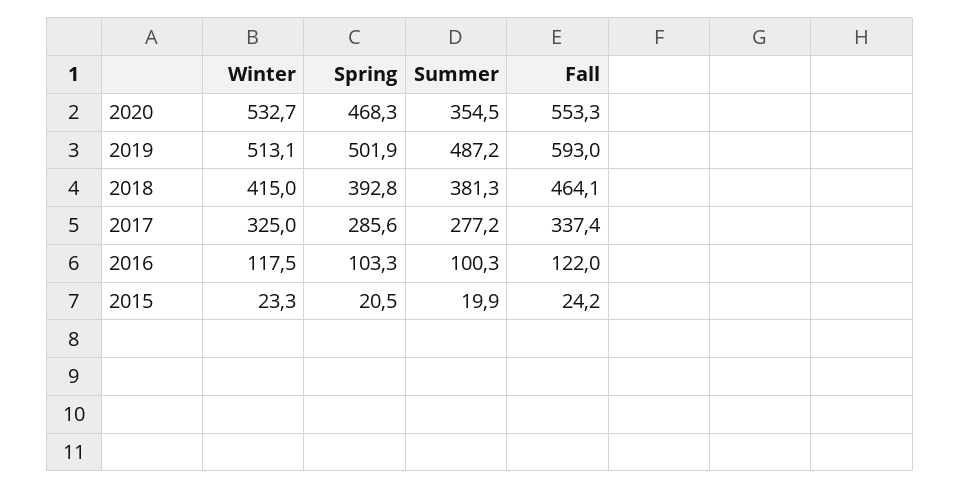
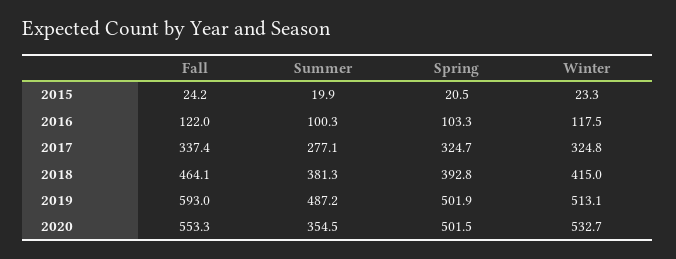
  {
    "Winter": {
      "2020": 532.7,
      "2019": 513.1,
      "2018": 415,
-     "2017": 325,
+     "2017": 324.8,
      "2016": 117.5,
      "2015": 23.3
    },
    "Spring": {
-     "2020": 468.3,
+     "2020": 501.5,
      "2019": 501.9,
      "2018": 392.8,
-     "2017": 285.6,
+     "2017": 324.7,
      "2016": 103.3,
      "2015": 20.5
    },
    "Summer": {
      "2020": 354.5,
      "2019": 487.2,
      "2018": 381.3,
-     "2017": 277.2,
+     "2017": 277.1,
      "2016": 100.3,
      "2015": 19.9
    },
    "Fall": {
      "2020": 553.3,
      "2019": 593,
      "2018": 464.1,
      "2017": 337.4,
      "2016": 122,
      "2015": 24.2
    }
  }

